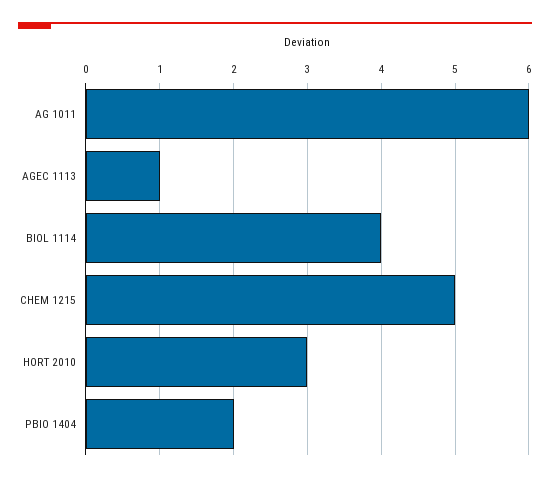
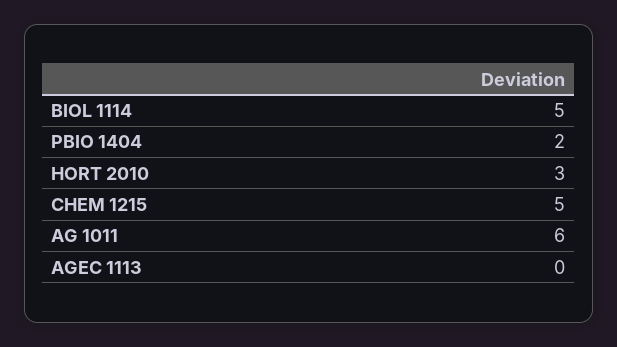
  {
    "AG 1011": 6,
-   "AGEC 1113": 1,
+   "AGEC 1113": 0,
-   "BIOL 1114": 4,
+   "BIOL 1114": 5,
    "CHEM 1215": 5,
    "HORT 2010": 3,
    "PBIO 1404": 2
  }

